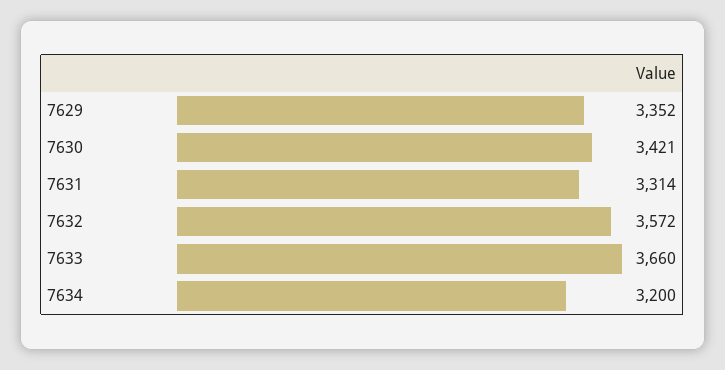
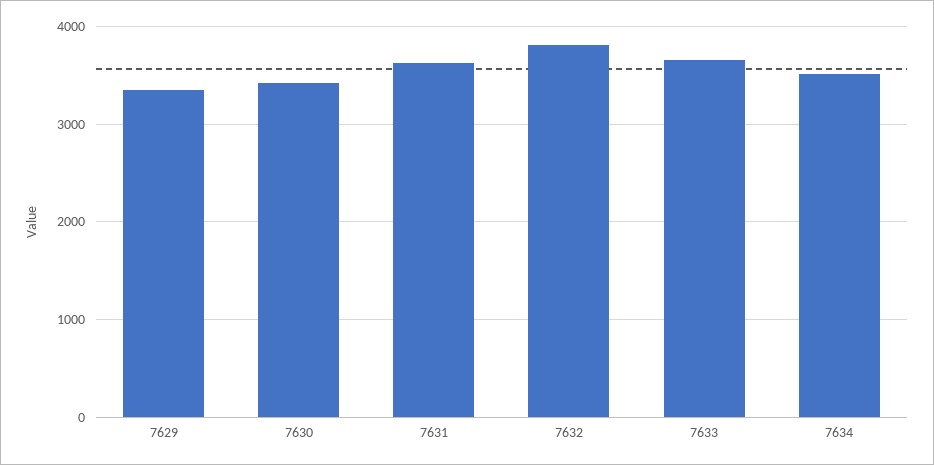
  {
    "7629": 3352,
    "7630": 3421,
-   "7631": 3314,
+   "7631": 3600,
-   "7632": 3572,
+   "7632": 3800,
    "7633": 3660,
-   "7634": 3200
+   "7634": 3500
  }

